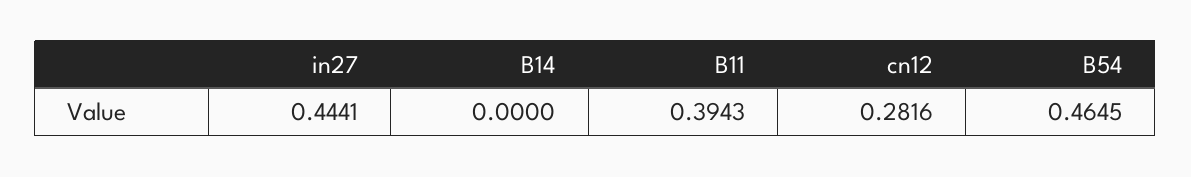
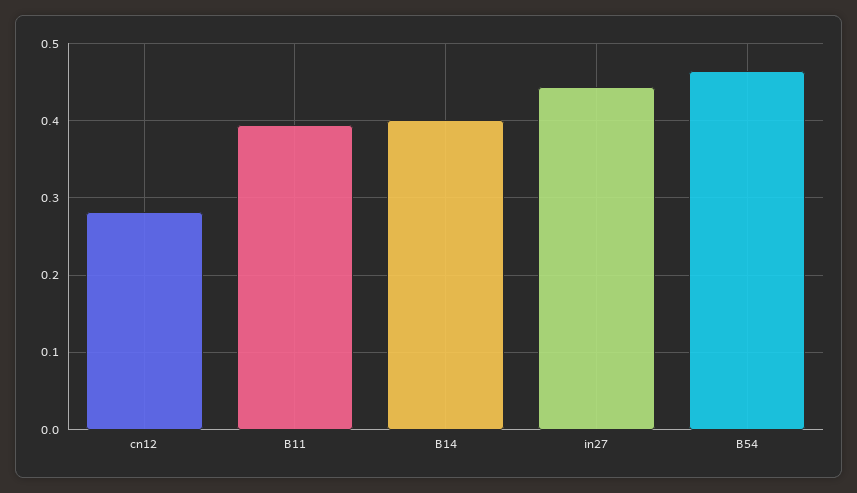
  {
    "in27": 0.4441,
-   "B14": 0,
+   "B14": 0.4,
    "B11": 0.3943,
    "cn12": 0.2816,
    "B54": 0.4645
  }

